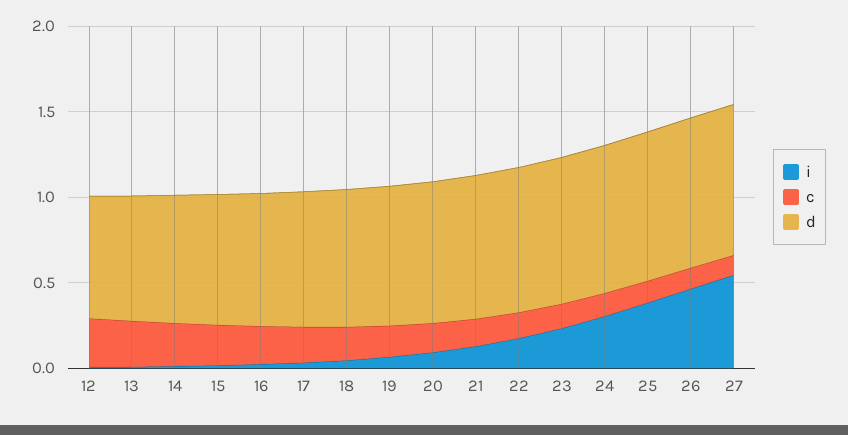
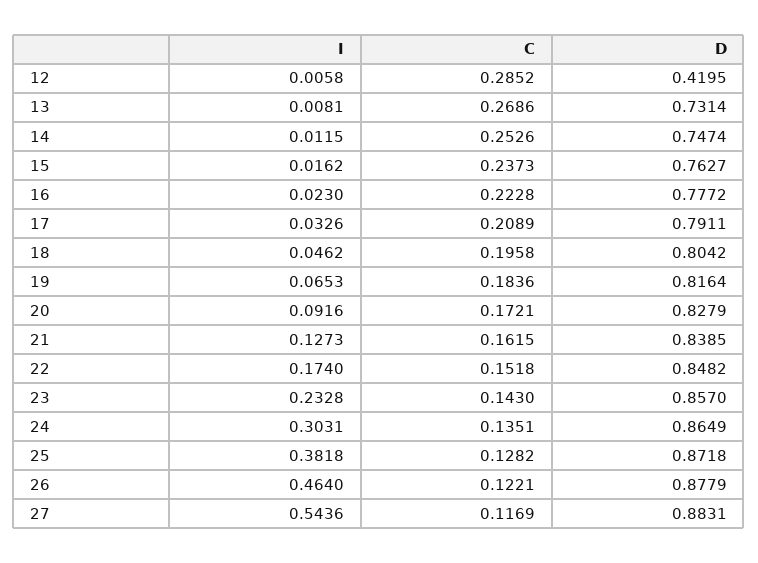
  {
    "i": {
      "12": 0.0058,
      "13": 0.0081,
      "14": 0.0115,
      "15": 0.0162,
      "16": 0.023,
      "17": 0.0326,
      "18": 0.0462,
      "19": 0.0653,
      "20": 0.0916,
      "21": 0.1273,
      "22": 0.174,
      "23": 0.2328,
      "24": 0.3031,
      "25": 0.3818,
      "26": 0.464,
      "27": 0.5436
    },
    "c": {
      "12": 0.2852,
      "13": 0.2686,
      "14": 0.2526,
      "15": 0.2373,
      "16": 0.2228,
      "17": 0.2089,
      "18": 0.1958,
      "19": 0.1836,
      "20": 0.1721,
      "21": 0.1615,
      "22": 0.1518,
      "23": 0.143,
      "24": 0.1351,
      "25": 0.1282,
      "26": 0.1221,
      "27": 0.1169
    },
    "d": {
-     "12": 0.7,
+     "12": 0.4195,
      "13": 0.7314,
      "14": 0.7474,
      "15": 0.7627,
      "16": 0.7772,
      "17": 0.7911,
      "18": 0.8042,
      "19": 0.8164,
      "20": 0.8279,
      "21": 0.8385,
      "22": 0.8482,
      "23": 0.857,
      "24": 0.8649,
      "25": 0.8718,
      "26": 0.8779,
      "27": 0.8831
    }
  }

